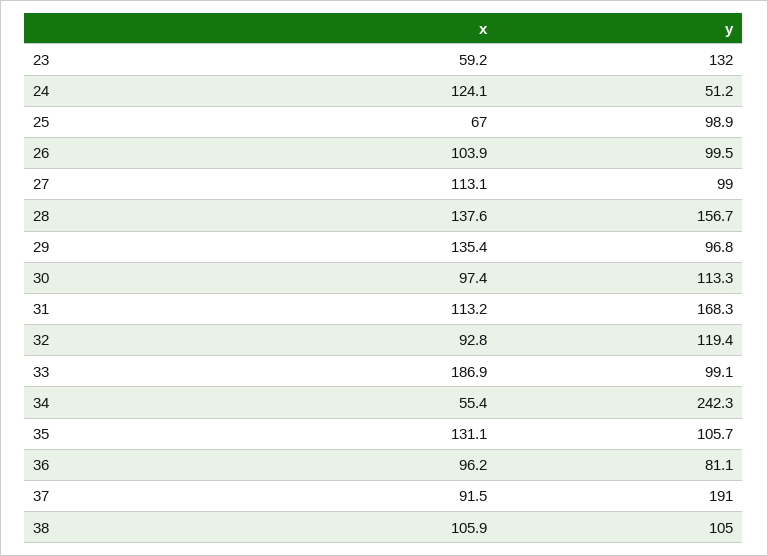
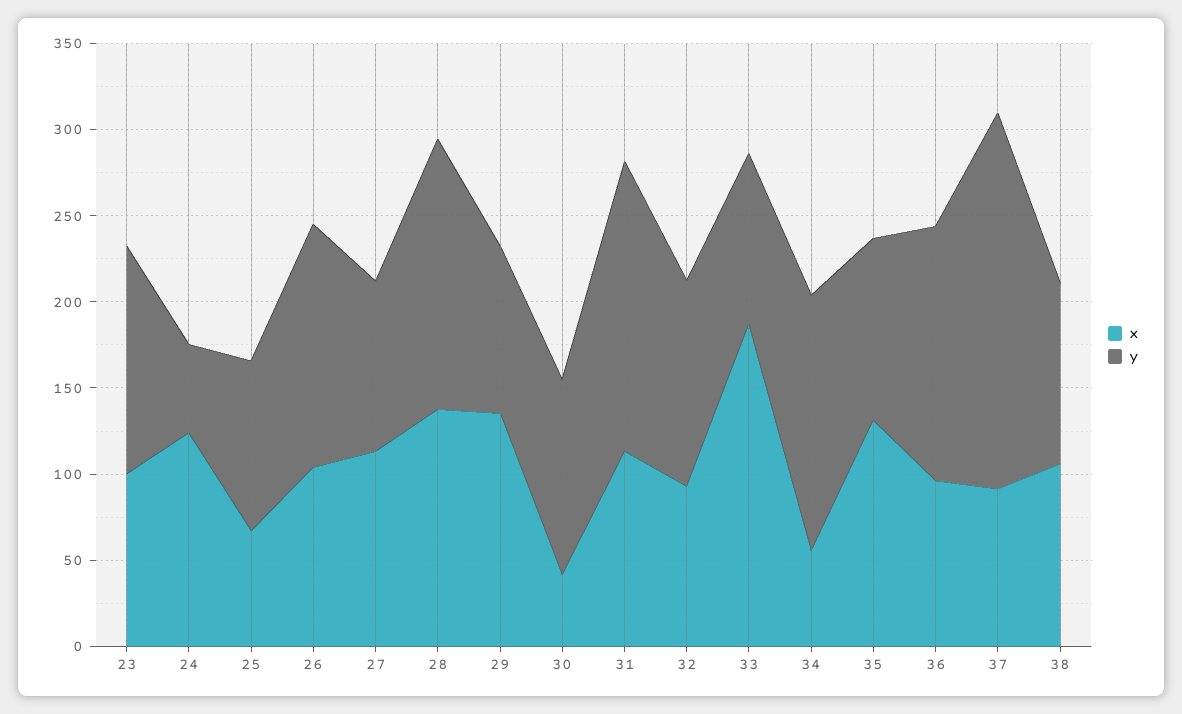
  {
    "x": {
-     "23": 59.2,
+     "23": 100,
      "24": 124.1,
      "25": 67,
      "26": 103.9,
      "27": 113.1,
      "28": 137.6,
      "29": 135.4,
-     "30": 97.4,
+     "30": 40,
      "31": 113.2,
      "32": 92.8,
      "33": 186.9,
      "34": 55.4,
      "35": 131.1,
      "36": 96.2,
      "37": 91.5,
      "38": 105.9
    },
    "y": {
      "23": 132,
      "24": 51.2,
      "25": 98.9,
-     "26": 99.5,
+     "26": 140,
      "27": 99,
      "28": 156.7,
      "29": 96.8,
      "30": 113.3,
      "31": 168.3,
      "32": 119.4,
      "33": 99.1,
-     "34": 242.3,
+     "34": 150,
      "35": 105.7,
-     "36": 81.1,
+     "36": 150,
-     "37": 191,
+     "37": 220,
      "38": 105
    }
  }

